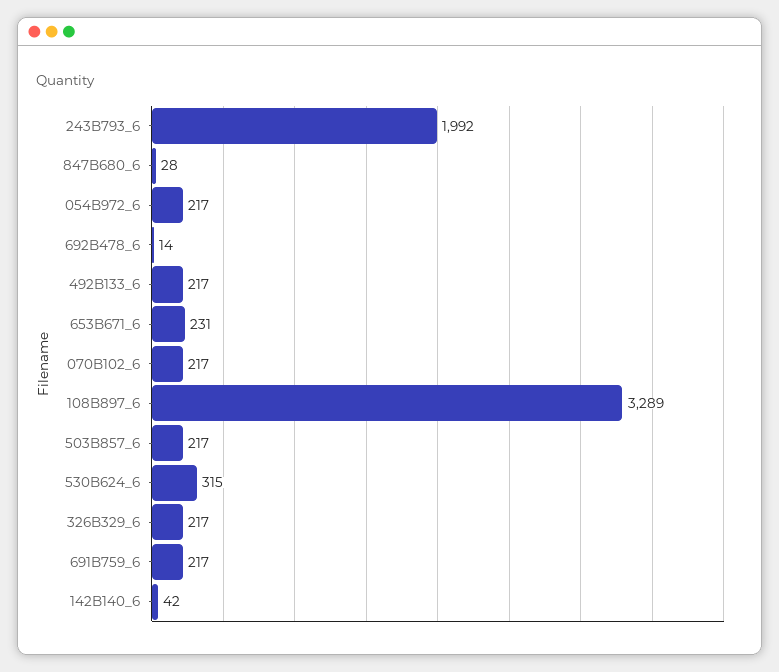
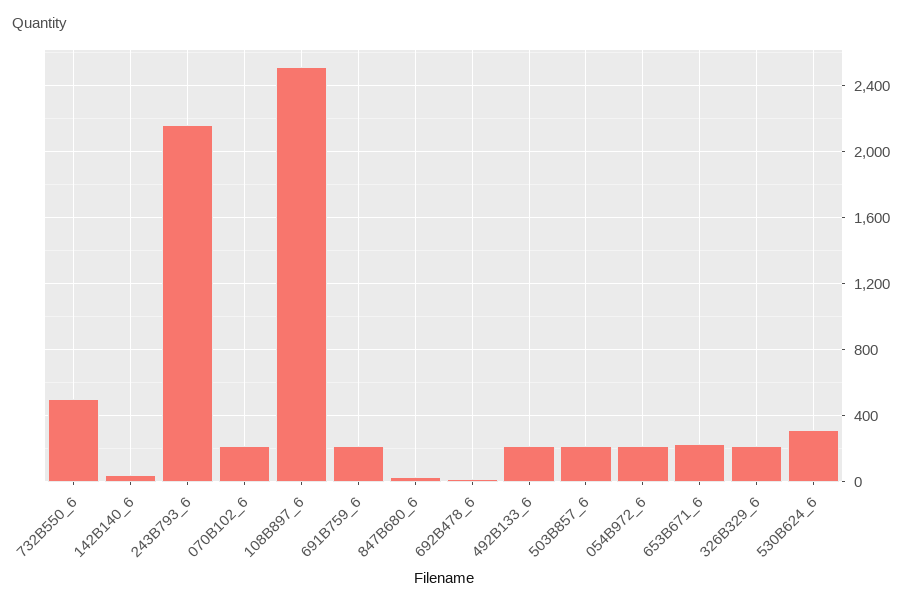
  {
-   "243B793_6": 1992,
+   "243B793_6": 2150,
    "847B680_6": 28,
    "054B972_6": 217,
    "692B478_6": 14,
    "492B133_6": 217,
    "653B671_6": 231,
    "070B102_6": 217,
-   "108B897_6": 3289,
+   "108B897_6": 2500,
    "503B857_6": 217,
    "530B624_6": 315,
    "326B329_6": 217,
    "691B759_6": 217,
-   "142B140_6": 42
+   "142B140_6": 42,
+   "732B550_6": 500
  }

